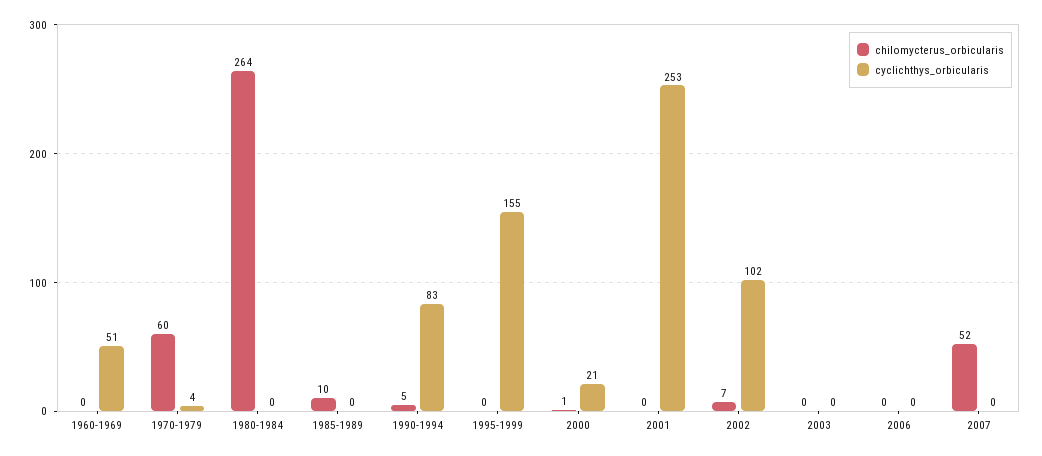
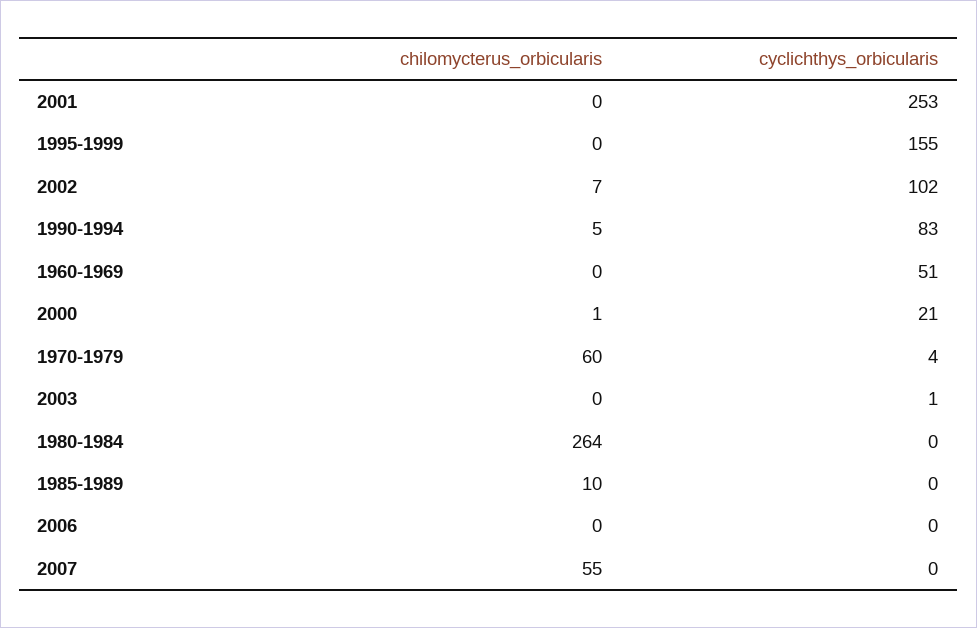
  {
    "chilomycterus_orbicularis": {
      "1960-1969": 0,
      "1970-1979": 60,
      "1980-1984": 264,
      "1985-1989": 10,
      "1990-1994": 5,
      "1995-1999": 0,
      "2000": 1,
      "2001": 0,
      "2002": 7,
      "2003": 0,
      "2006": 0,
-     "2007": 52
+     "2007": 55
    },
    "cyclichthys_orbicularis": {
      "1960-1969": 51,
      "1970-1979": 4,
      "1980-1984": 0,
      "1985-1989": 0,
      "1990-1994": 83,
      "1995-1999": 155,
      "2000": 21,
      "2001": 253,
      "2002": 102,
-     "2003": 0,
+     "2003": 1,
      "2006": 0,
      "2007": 0
    }
  }

